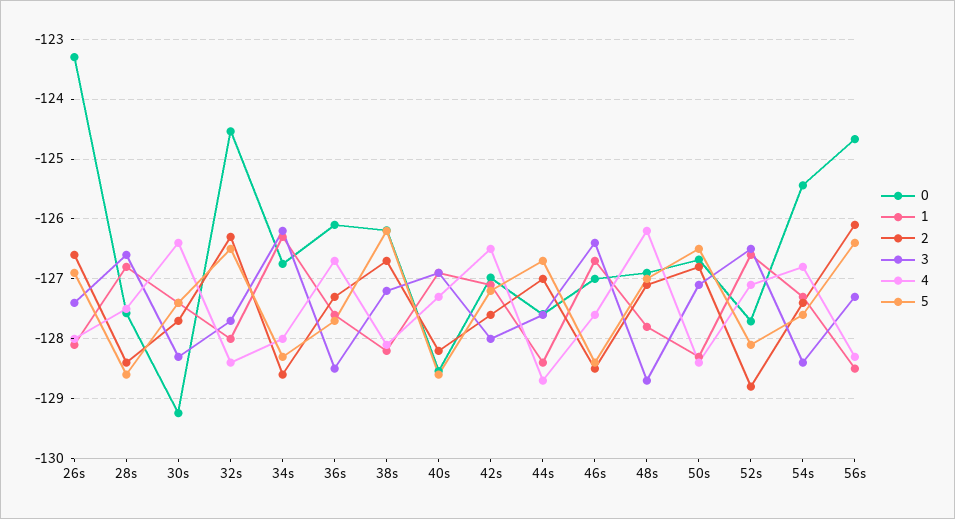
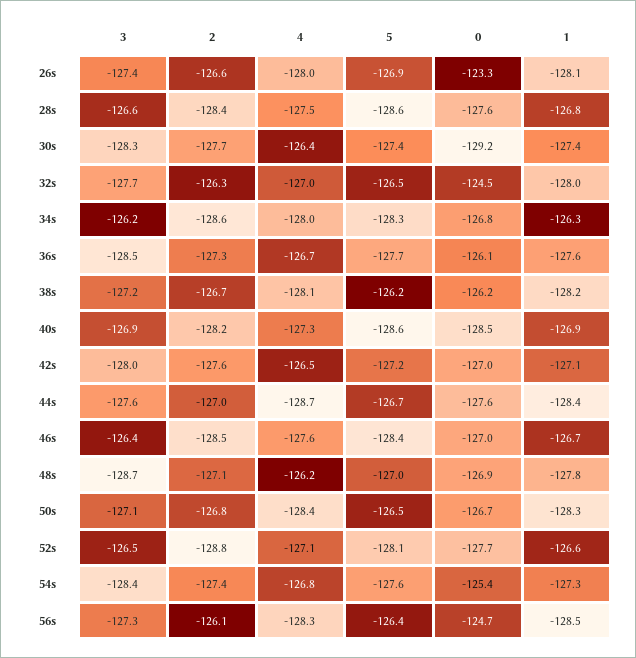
  {
    "0": {
      "26s": -123.3,
      "28s": -127.6,
      "30s": -129.2,
      "32s": -124.5,
      "34s": -126.8,
      "36s": -126.1,
      "38s": -126.2,
      "40s": -128.5,
      "42s": -127,
      "44s": -127.6,
      "46s": -127,
      "48s": -126.9,
      "50s": -126.7,
      "52s": -127.7,
      "54s": -125.4,
      "56s": -124.7
    },
    "1": {
      "26s": -128.1,
      "28s": -126.8,
      "30s": -127.4,
      "32s": -128,
      "34s": -126.3,
      "36s": -127.6,
      "38s": -128.2,
      "40s": -126.9,
      "42s": -127.1,
      "44s": -128.4,
      "46s": -126.7,
      "48s": -127.8,
      "50s": -128.3,
      "52s": -126.6,
      "54s": -127.3,
      "56s": -128.5
    },
    "2": {
      "26s": -126.6,
      "28s": -128.4,
      "30s": -127.7,
      "32s": -126.3,
      "34s": -128.6,
      "36s": -127.3,
      "38s": -126.7,
      "40s": -128.2,
      "42s": -127.6,
      "44s": -127,
      "46s": -128.5,
      "48s": -127.1,
      "50s": -126.8,
      "52s": -128.8,
      "54s": -127.4,
      "56s": -126.1
    },
    "3": {
      "26s": -127.4,
      "28s": -126.6,
      "30s": -128.3,
      "32s": -127.7,
      "34s": -126.2,
      "36s": -128.5,
      "38s": -127.2,
      "40s": -126.9,
      "42s": -128,
      "44s": -127.6,
      "46s": -126.4,
      "48s": -128.7,
      "50s": -127.1,
      "52s": -126.5,
      "54s": -128.4,
      "56s": -127.3
    },
    "4": {
      "26s": -128,
      "28s": -127.5,
      "30s": -126.4,
-     "32s": -128.4,
+     "32s": -127,
      "34s": -128,
      "36s": -126.7,
      "38s": -128.1,
      "40s": -127.3,
      "42s": -126.5,
      "44s": -128.7,
      "46s": -127.6,
      "48s": -126.2,
      "50s": -128.4,
      "52s": -127.1,
      "54s": -126.8,
      "56s": -128.3
    },
    "5": {
      "26s": -126.9,
      "28s": -128.6,
      "30s": -127.4,
      "32s": -126.5,
      "34s": -128.3,
      "36s": -127.7,
      "38s": -126.2,
      "40s": -128.6,
      "42s": -127.2,
      "44s": -126.7,
      "46s": -128.4,
      "48s": -127,
      "50s": -126.5,
      "52s": -128.1,
      "54s": -127.6,
      "56s": -126.4
    }
  }

